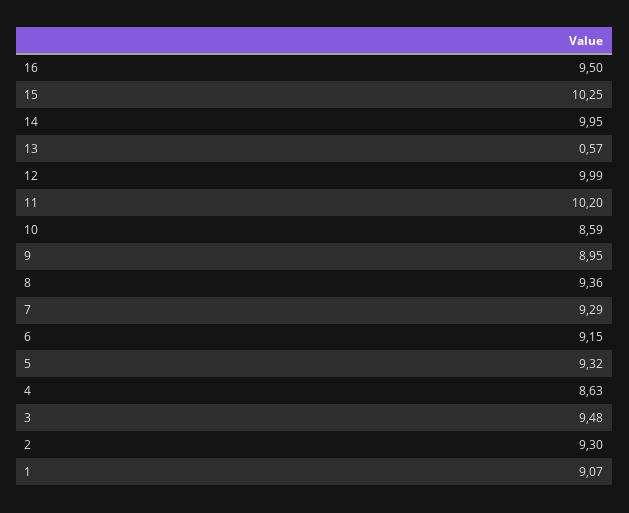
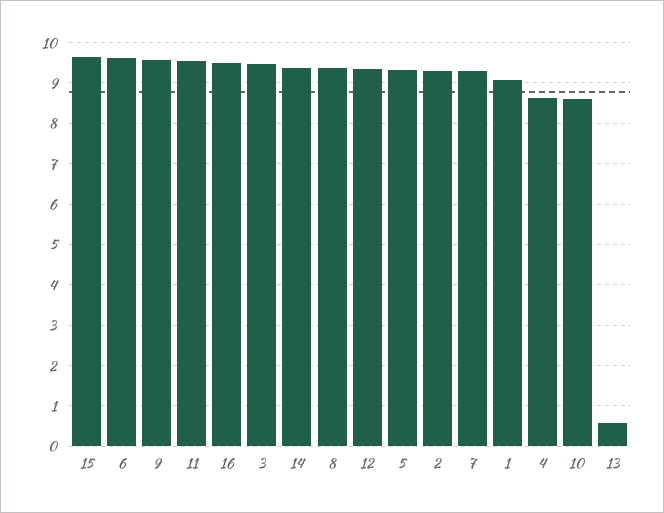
  {
    "16": 9.5,
-   "15": 10.25,
+   "15": 9.6,
-   "14": 9.95,
+   "14": 9.4,
    "13": 0.57,
-   "12": 9.99,
+   "12": 9.4,
-   "11": 10.2,
+   "11": 9.6,
    "10": 8.59,
-   "9": 8.95,
+   "9": 9.6,
    "8": 9.36,
    "7": 9.29,
-   "6": 9.15,
+   "6": 9.6,
    "5": 9.32,
    "4": 8.63,
    "3": 9.48,
    "2": 9.3,
    "1": 9.07
  }

